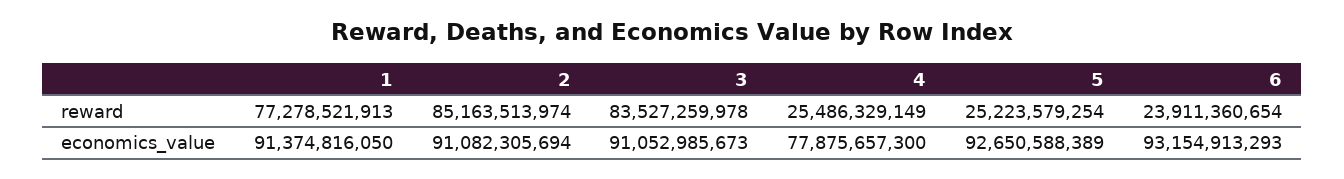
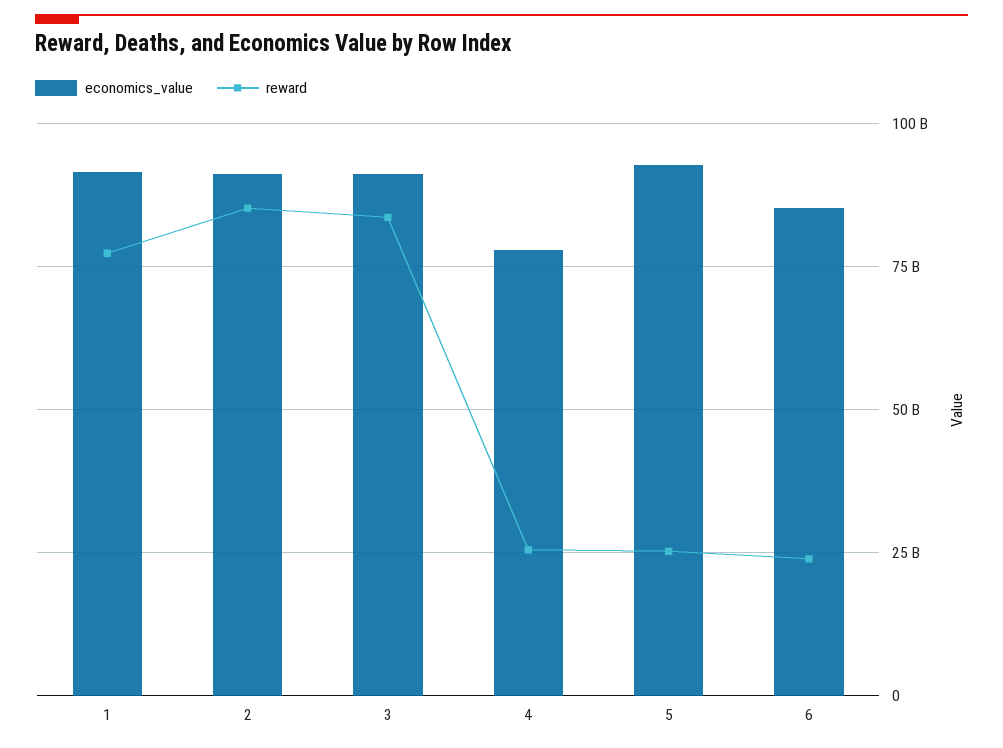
  {
    "reward": {
      "1": 77278521913,
      "2": 85163513974,
      "3": 83527259978,
      "4": 25486329149,
      "5": 25223579254,
      "6": 23911360654
    },
    "economics_value": {
      "1": 91374816050,
      "2": 91082305694,
      "3": 91052985673,
      "4": 77875657300,
      "5": 92650588389,
-     "6": 93154913293
+     "6": 85000000000
    }
  }

